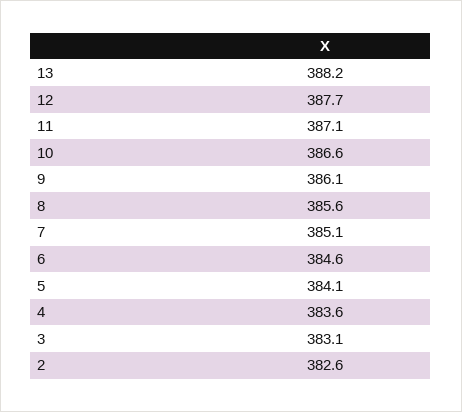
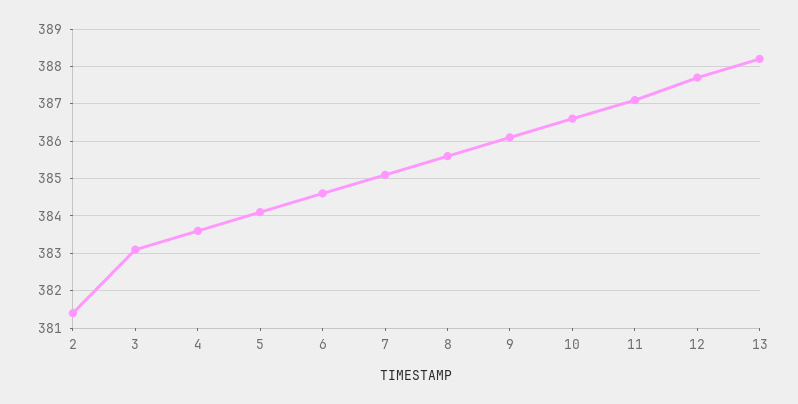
  {
    "13": 388.2,
    "12": 387.7,
    "11": 387.1,
    "10": 386.6,
    "9": 386.1,
    "8": 385.6,
    "7": 385.1,
    "6": 384.6,
    "5": 384.1,
    "4": 383.6,
    "3": 383.1,
-   "2": 382.6
+   "2": 381.5
  }

